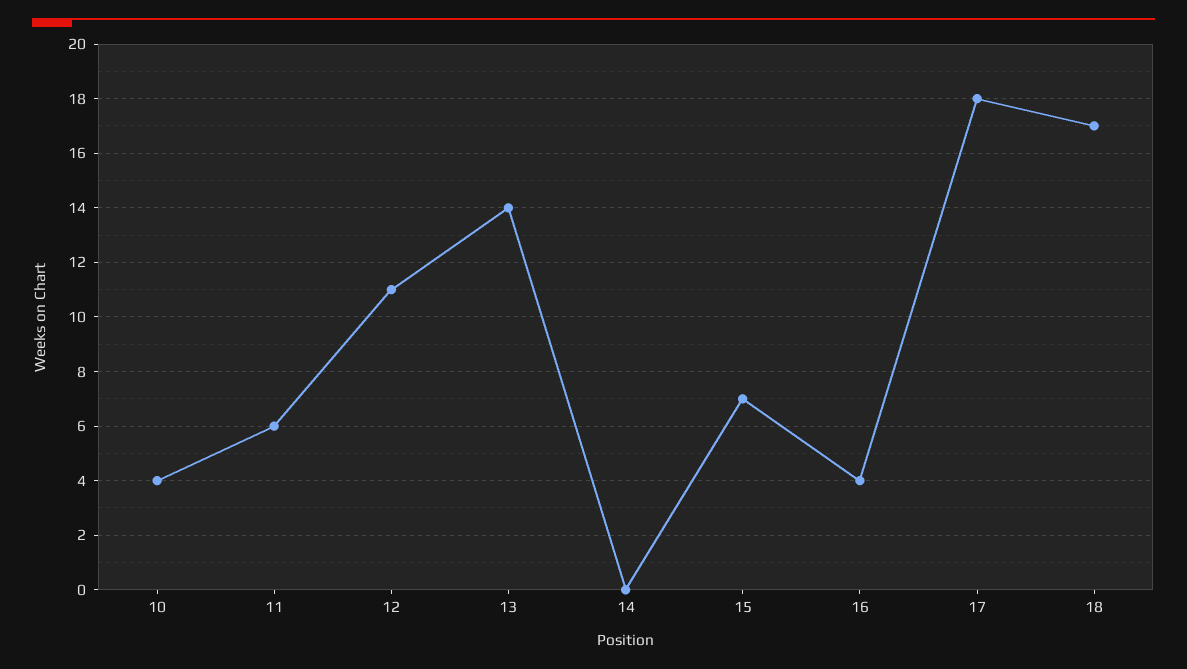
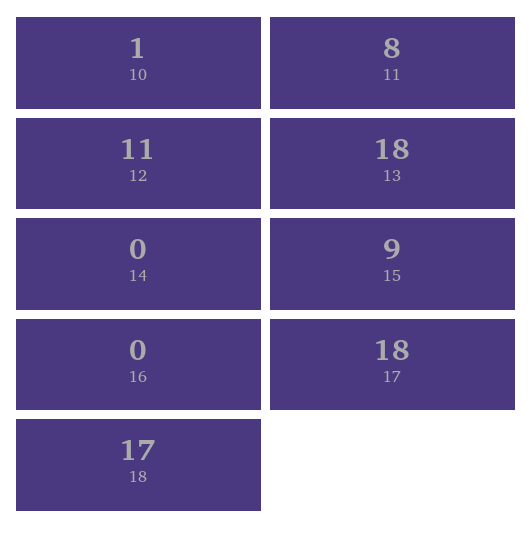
  {
-   "10": 4,
+   "10": 1,
-   "11": 6,
+   "11": 8,
    "12": 11,
-   "13": 14,
+   "13": 18,
    "14": 0,
-   "15": 7,
+   "15": 9,
-   "16": 4,
+   "16": 0,
    "17": 18,
    "18": 17
  }

